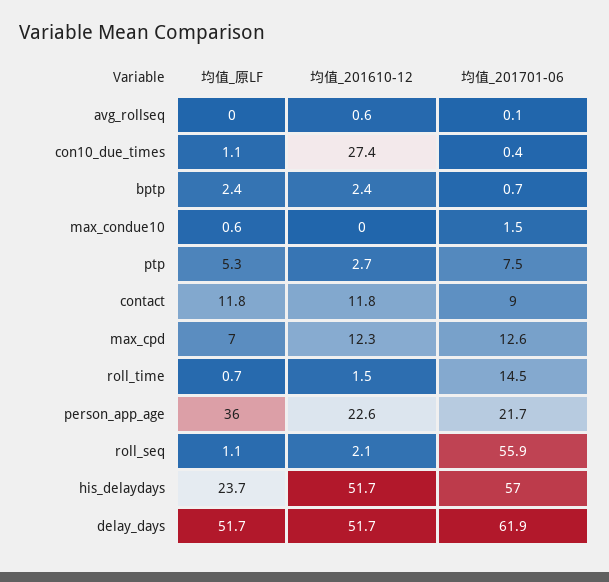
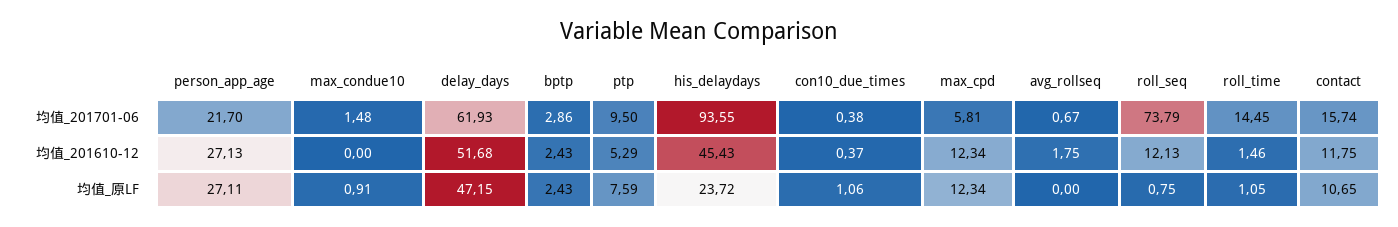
  {
    "均值_原LF": {
      "avg_rollseq": 0,
      "con10_due_times": 1.06,
      "bptp": 2.43,
-     "max_condue10": 0.6,
+     "max_condue10": 0.91,
-     "ptp": 5.3,
+     "ptp": 7.59,
-     "contact": 11.8,
+     "contact": 10.65,
-     "max_cpd": 7,
+     "max_cpd": 12.34,
-     "roll_time": 0.7,
+     "roll_time": 1.05,
-     "person_app_age": 36,
+     "person_app_age": 27.11,
-     "roll_seq": 1.1,
+     "roll_seq": 0.75,
      "his_delaydays": 23.72,
-     "delay_days": 51.7
+     "delay_days": 47.15
    },
    "均值_201610-12": {
-     "avg_rollseq": 0.6,
+     "avg_rollseq": 1.75,
-     "con10_due_times": 27.4,
+     "con10_due_times": 0.37,
      "bptp": 2.43,
      "max_condue10": 0,
-     "ptp": 2.7,
+     "ptp": 5.29,
      "contact": 11.75,
      "max_cpd": 12.34,
      "roll_time": 1.46,
-     "person_app_age": 22.6,
+     "person_app_age": 27.13,
-     "roll_seq": 2.1,
+     "roll_seq": 12.13,
-     "his_delaydays": 51.7,
+     "his_delaydays": 45.43,
      "delay_days": 51.68
    },
    "均值_201701-06": {
-     "avg_rollseq": 0.1,
+     "avg_rollseq": 0.67,
      "con10_due_times": 0.38,
-     "bptp": 0.7,
+     "bptp": 2.86,
      "max_condue10": 1.48,
-     "ptp": 7.5,
+     "ptp": 9.5,
-     "contact": 9,
+     "contact": 15.74,
-     "max_cpd": 12.6,
+     "max_cpd": 5.81,
      "roll_time": 14.45,
      "person_app_age": 21.7,
-     "roll_seq": 55.9,
+     "roll_seq": 73.79,
-     "his_delaydays": 57,
+     "his_delaydays": 93.55,
      "delay_days": 61.93
    }
  }

